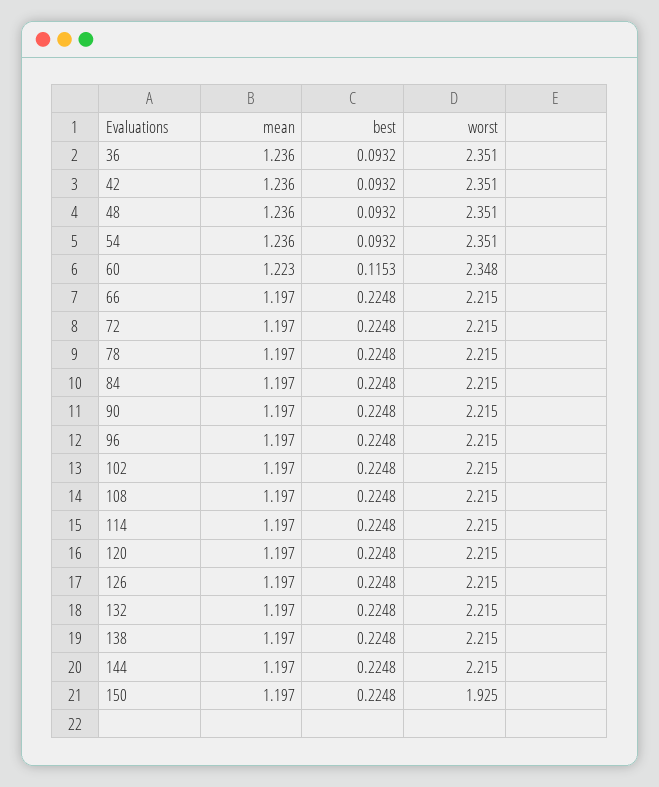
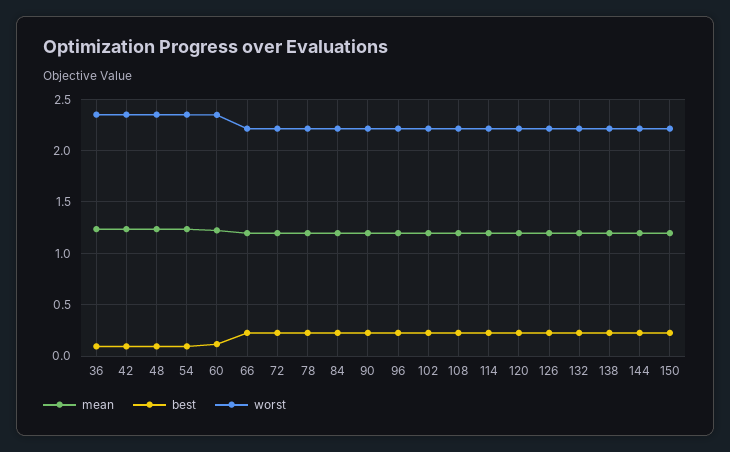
  {
    "mean": {
      "36": 1.236,
      "42": 1.236,
      "48": 1.236,
      "54": 1.236,
      "60": 1.223,
      "66": 1.197,
      "72": 1.197,
      "78": 1.197,
      "84": 1.197,
      "90": 1.197,
      "96": 1.197,
      "102": 1.197,
      "108": 1.197,
      "114": 1.197,
      "120": 1.197,
      "126": 1.197,
      "132": 1.197,
      "138": 1.197,
      "144": 1.197,
      "150": 1.197
    },
    "best": {
      "36": 0.0932,
      "42": 0.0932,
      "48": 0.0932,
      "54": 0.0932,
      "60": 0.1153,
      "66": 0.2248,
      "72": 0.2248,
      "78": 0.2248,
      "84": 0.2248,
      "90": 0.2248,
      "96": 0.2248,
      "102": 0.2248,
      "108": 0.2248,
      "114": 0.2248,
      "120": 0.2248,
      "126": 0.2248,
      "132": 0.2248,
      "138": 0.2248,
      "144": 0.2248,
      "150": 0.2248
    },
    "worst": {
      "36": 2.351,
      "42": 2.351,
      "48": 2.351,
      "54": 2.351,
      "60": 2.348,
      "66": 2.215,
      "72": 2.215,
      "78": 2.215,
      "84": 2.215,
      "90": 2.215,
      "96": 2.215,
      "102": 2.215,
      "108": 2.215,
      "114": 2.215,
      "120": 2.215,
      "126": 2.215,
      "132": 2.215,
      "138": 2.215,
      "144": 2.215,
-     "150": 1.925
+     "150": 2.2
    }
  }

